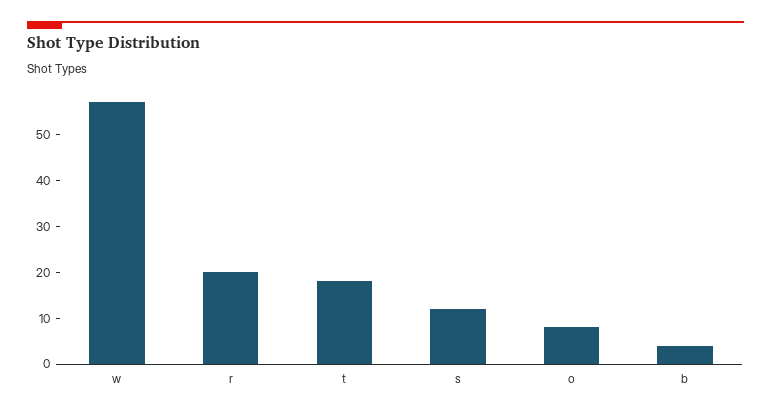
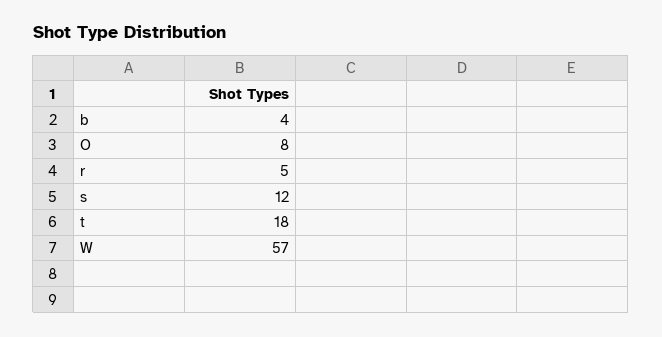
  {
    "w": 57,
-   "r": 20,
+   "r": 5,
    "t": 18,
    "s": 12,
    "o": 8,
    "b": 4
  }

